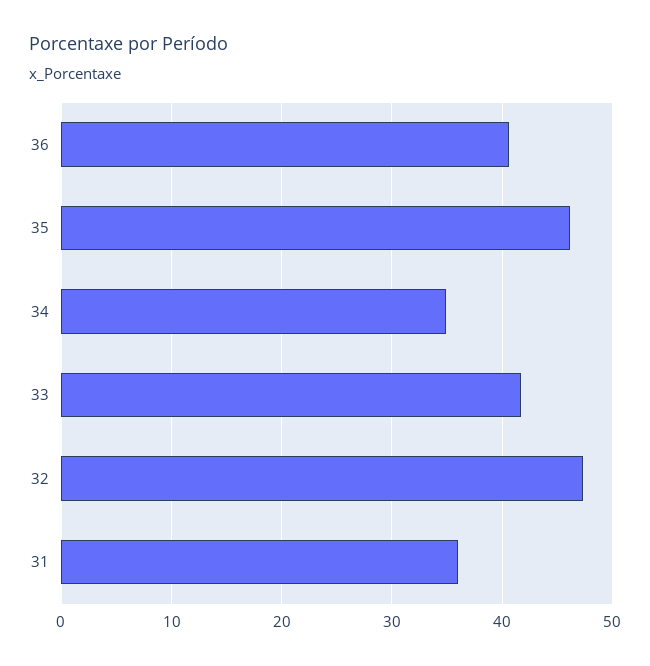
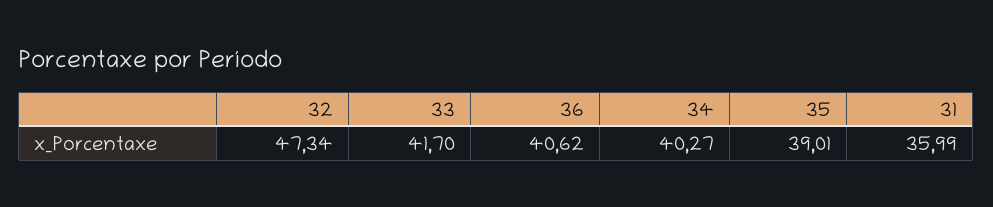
  {
    "36": 40.62,
-   "35": 46,
+   "35": 39.01,
-   "34": 35,
+   "34": 40.27,
    "33": 41.7,
    "32": 47.34,
    "31": 35.99
  }

